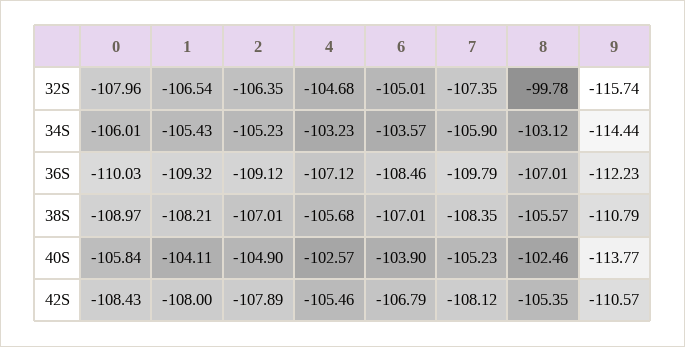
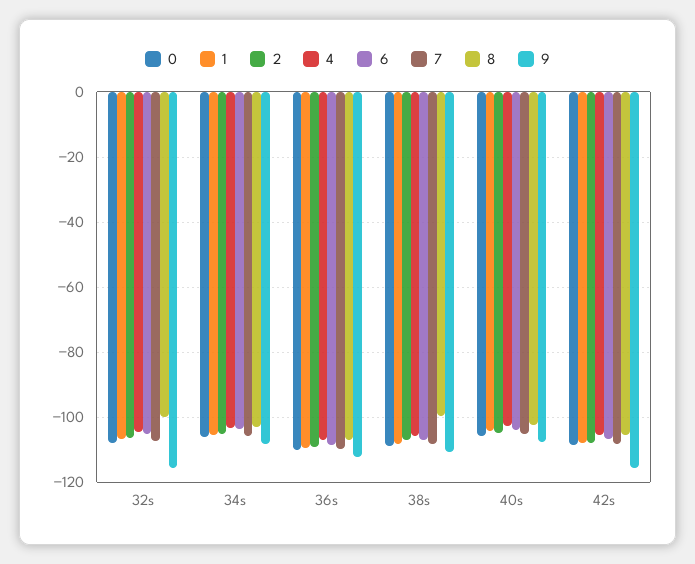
  {
    "0": {
      "32S": -107.96,
      "34S": -106.01,
      "36S": -110.03,
      "38S": -108.97,
      "40S": -105.84,
      "42S": -108.43
    },
    "1": {
      "32S": -106.54,
      "34S": -105.43,
      "36S": -109.32,
      "38S": -108.21,
      "40S": -104.11,
      "42S": -108
    },
    "2": {
      "32S": -106.35,
      "34S": -105.23,
      "36S": -109.12,
      "38S": -107.01,
      "40S": -104.9,
      "42S": -107.89
    },
    "4": {
      "32S": -104.68,
      "34S": -103.23,
      "36S": -107.12,
      "38S": -105.68,
      "40S": -102.57,
      "42S": -105.46
    },
    "6": {
      "32S": -105.01,
      "34S": -103.57,
      "36S": -108.46,
      "38S": -107.01,
      "40S": -103.9,
      "42S": -106.79
    },
    "7": {
      "32S": -107.35,
      "34S": -105.9,
      "36S": -109.79,
      "38S": -108.35,
      "40S": -105.23,
      "42S": -108.12
    },
    "8": {
      "32S": -99.78,
      "34S": -103.12,
      "36S": -107.01,
-     "38S": -105.57,
+     "38S": -100,
      "40S": -102.46,
      "42S": -105.35
    },
    "9": {
      "32S": -115.74,
-     "34S": -114.44,
+     "34S": -108,
      "36S": -112.23,
      "38S": -110.79,
-     "40S": -113.77,
+     "40S": -108,
-     "42S": -110.57
+     "42S": -116
    }
  }

